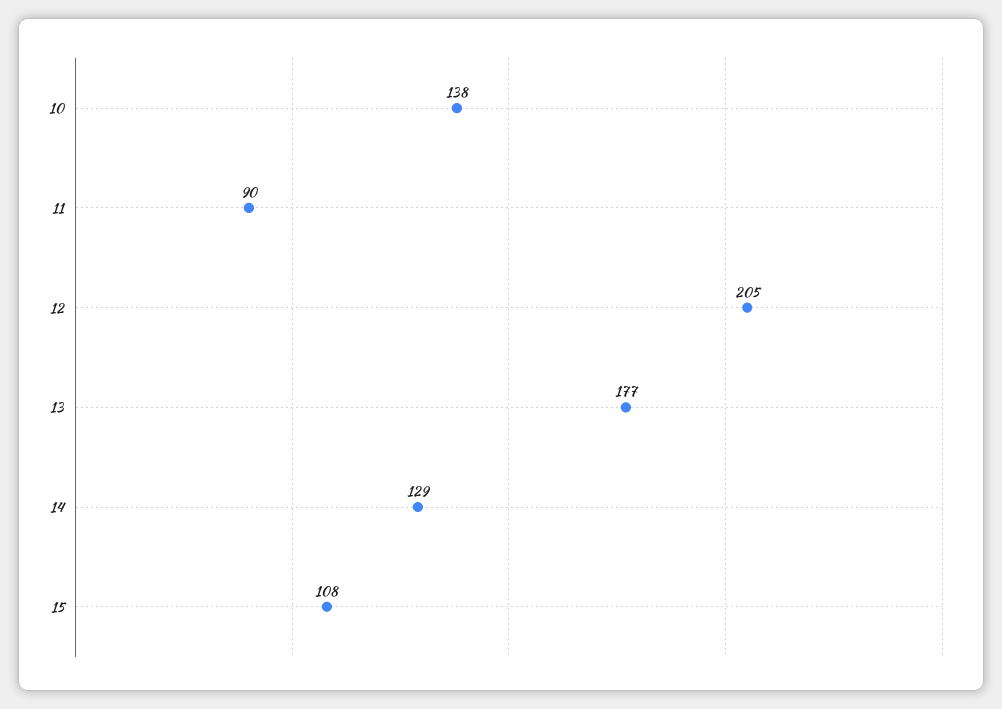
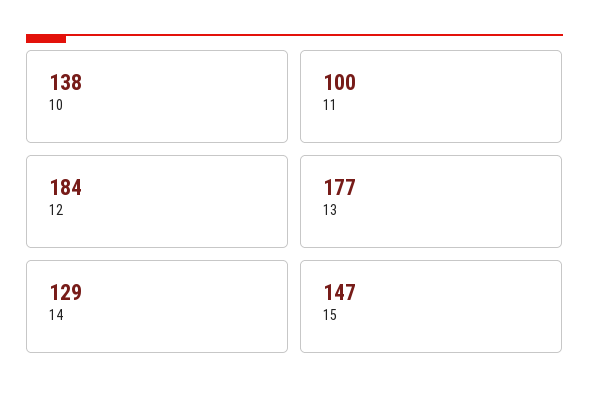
  {
    "10": 138,
-   "11": 90,
+   "11": 100,
-   "12": 205,
+   "12": 184,
    "13": 177,
    "14": 129,
-   "15": 108
+   "15": 147
  }

